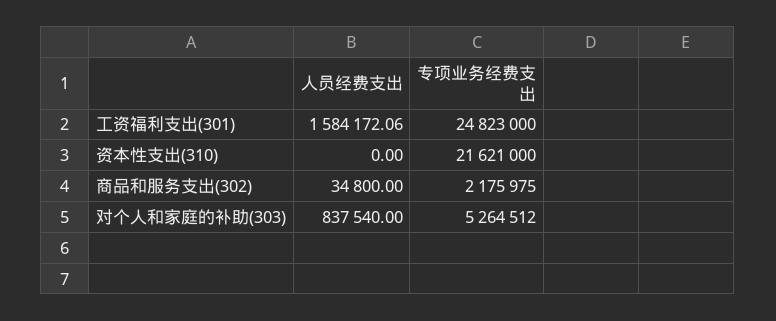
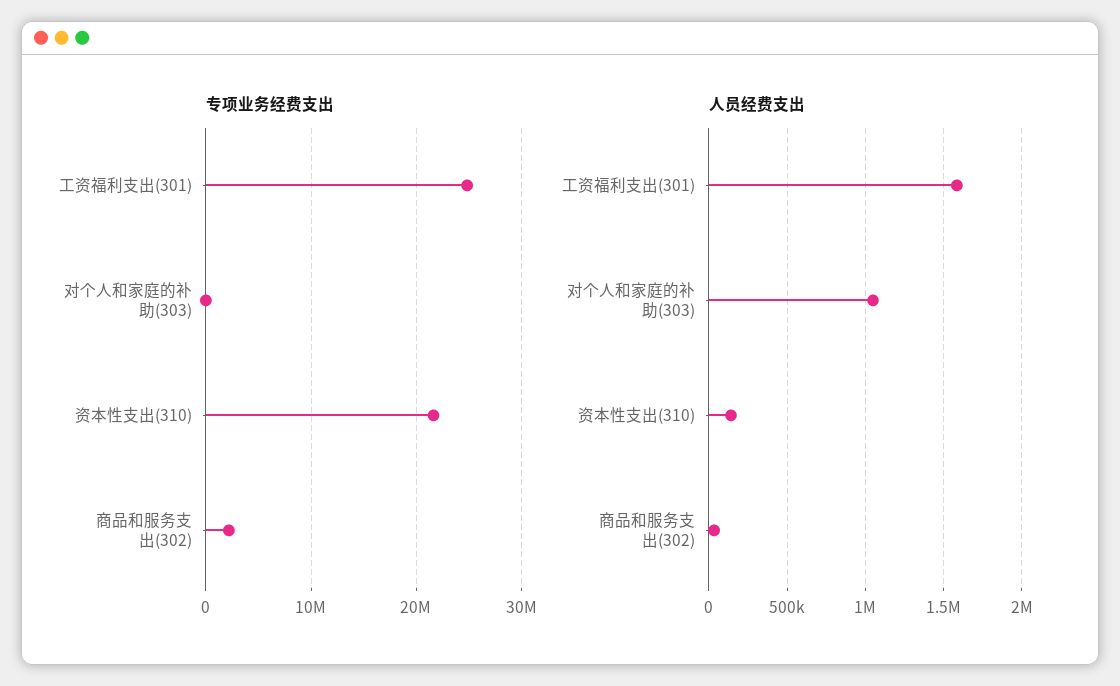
  {
    "人员经费支出": {
      "工资福利支出(301)": 1584172.06,
-     "资本性支出(310)": 0,
+     "资本性支出(310)": 150000,
      "商品和服务支出(302)": 34800,
-     "对个人和家庭的补助(303)": 837540
+     "对个人和家庭的补助(303)": 1050000
    },
    "专项业务经费支出": {
      "工资福利支出(301)": 24823000,
      "资本性支出(310)": 21621000,
      "商品和服务支出(302)": 2175975,
-     "对个人和家庭的补助(303)": 5264512
+     "对个人和家庭的补助(303)": 0
    }
  }

